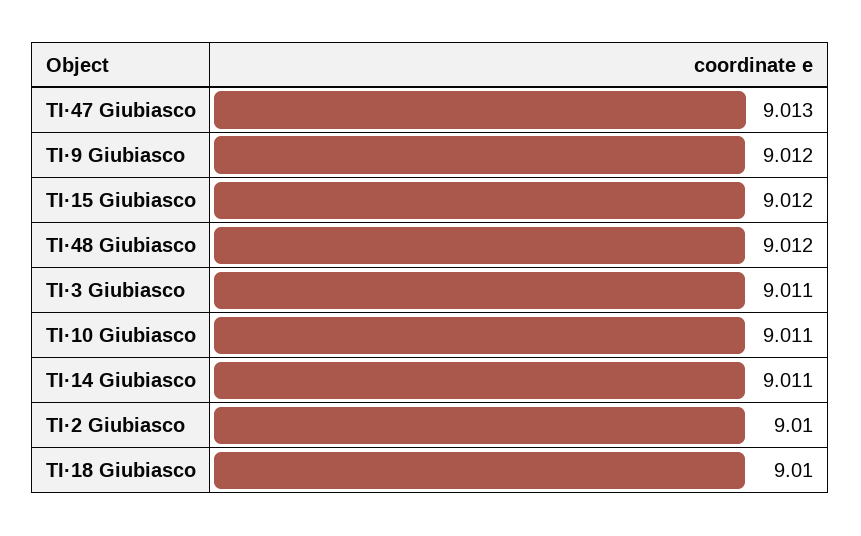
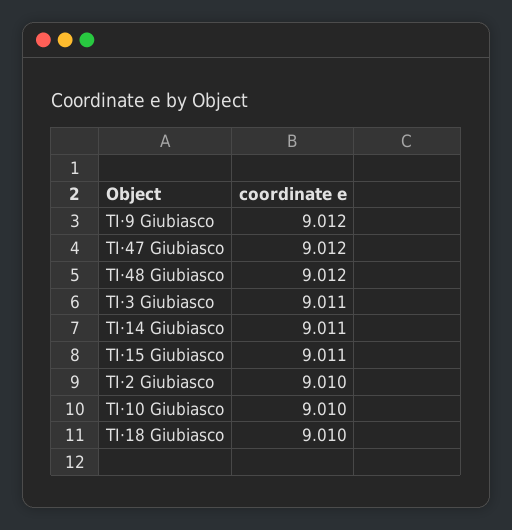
  {
-   "TI·47 Giubiasco": 9.013,
+   "TI·47 Giubiasco": 9.012,
    "TI·9 Giubiasco": 9.012,
-   "TI·15 Giubiasco": 9.012,
+   "TI·15 Giubiasco": 9.011,
    "TI·48 Giubiasco": 9.012,
    "TI·3 Giubiasco": 9.011,
-   "TI·10 Giubiasco": 9.011,
+   "TI·10 Giubiasco": 9.01,
    "TI·14 Giubiasco": 9.011,
    "TI·2 Giubiasco": 9.01,
    "TI·18 Giubiasco": 9.01
  }

